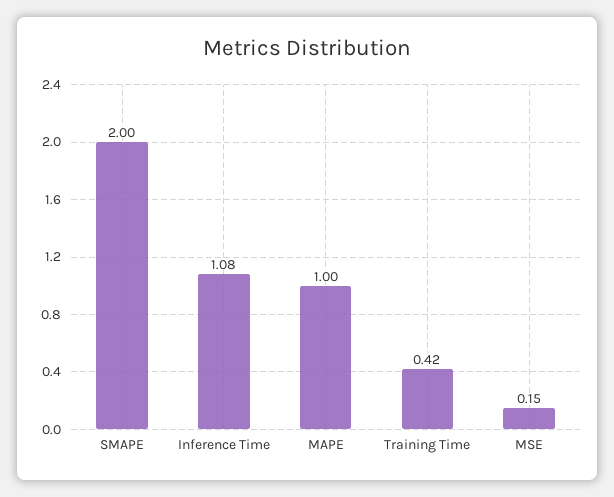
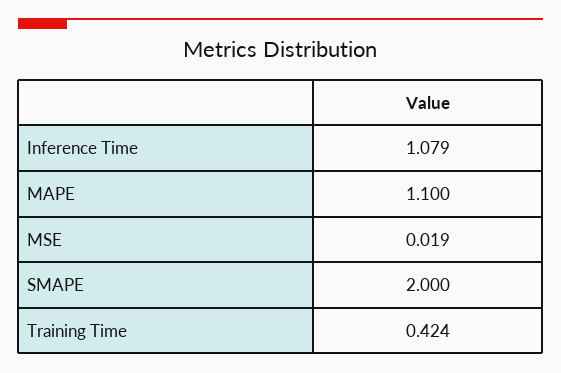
  {
    "SMAPE": 2,
    "Inference Time": 1.079,
-   "MAPE": 1,
+   "MAPE": 1.1,
    "Training Time": 0.424,
-   "MSE": 0.15
+   "MSE": 0.019
  }

